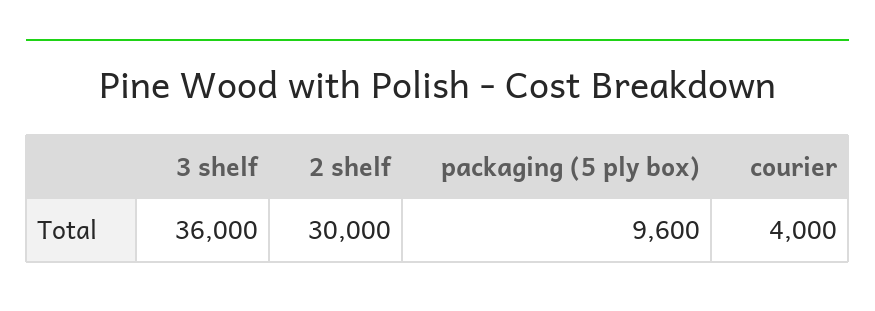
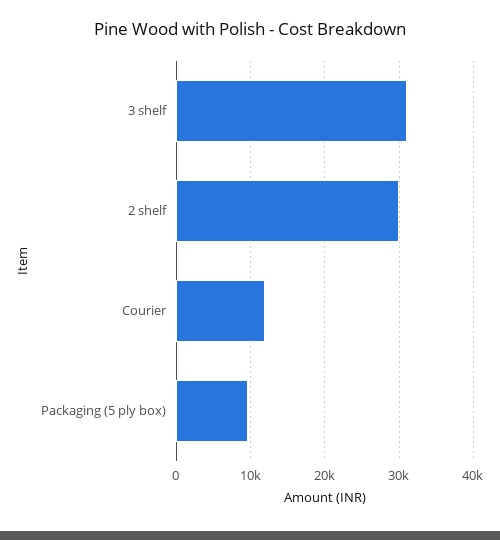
  {
-   "3 shelf": 36000,
+   "3 shelf": 31000,
    "2 shelf": 30000,
    "packaging (5 ply box)": 9600,
-   "courier": 4000
+   "courier": 12000
  }

